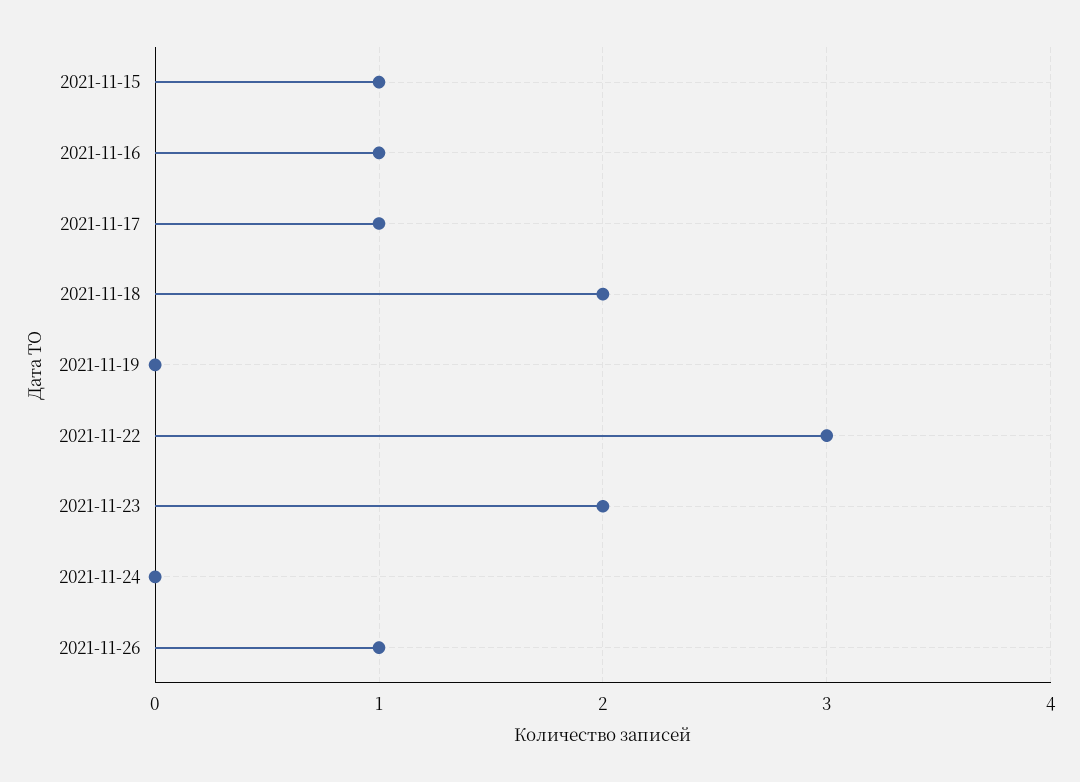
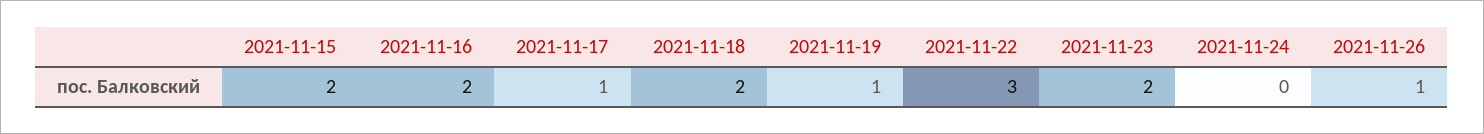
  {
-   "2021-11-15": 1,
+   "2021-11-15": 2,
-   "2021-11-16": 1,
+   "2021-11-16": 2,
    "2021-11-17": 1,
    "2021-11-18": 2,
-   "2021-11-19": 0,
+   "2021-11-19": 1,
    "2021-11-22": 3,
    "2021-11-23": 2,
    "2021-11-24": 0,
    "2021-11-26": 1
  }

